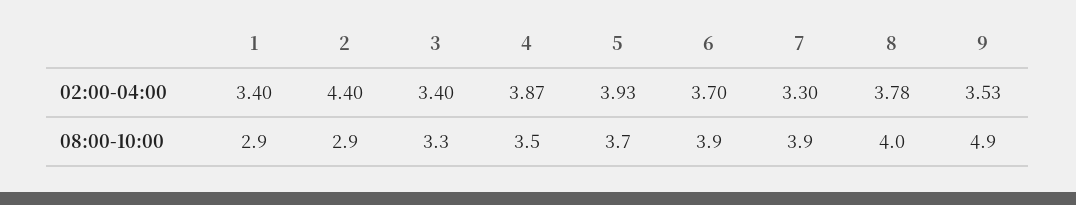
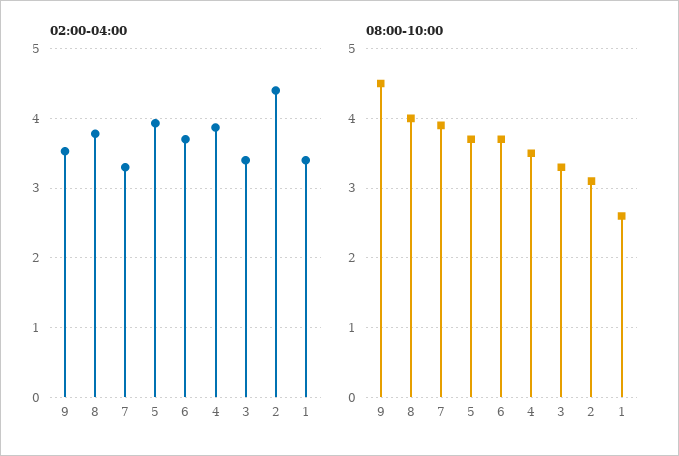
  {
    "02:00-04:00": {
      "1": 3.4,
      "2": 4.4,
      "3": 3.4,
      "4": 3.87,
      "5": 3.93,
      "6": 3.7,
      "7": 3.3,
      "8": 3.78,
      "9": 3.53
    },
    "08:00-10:00": {
-     "1": 2.9,
+     "1": 2.6,
-     "2": 2.9,
+     "2": 3.1,
      "3": 3.3,
      "4": 3.5,
      "5": 3.7,
-     "6": 3.9,
+     "6": 3.7,
      "7": 3.9,
      "8": 4,
-     "9": 4.9
+     "9": 4.5
    }
  }

